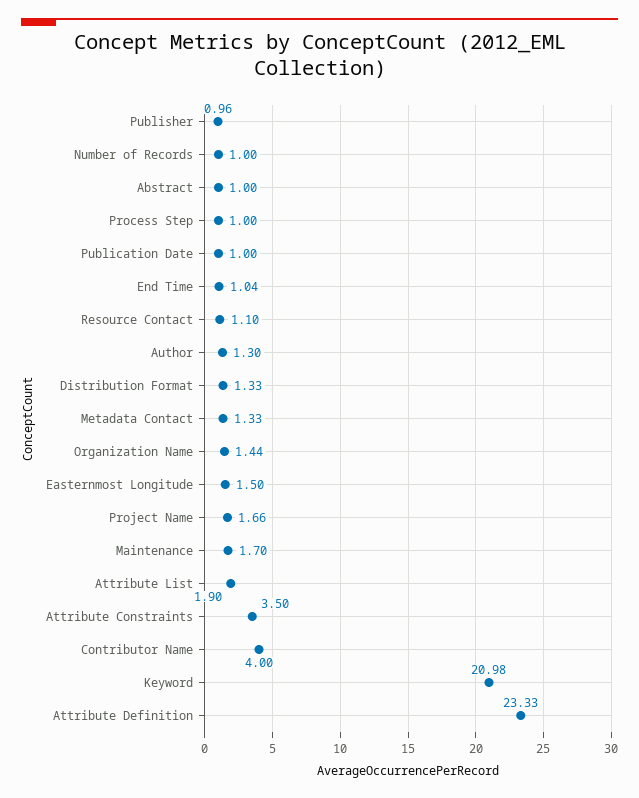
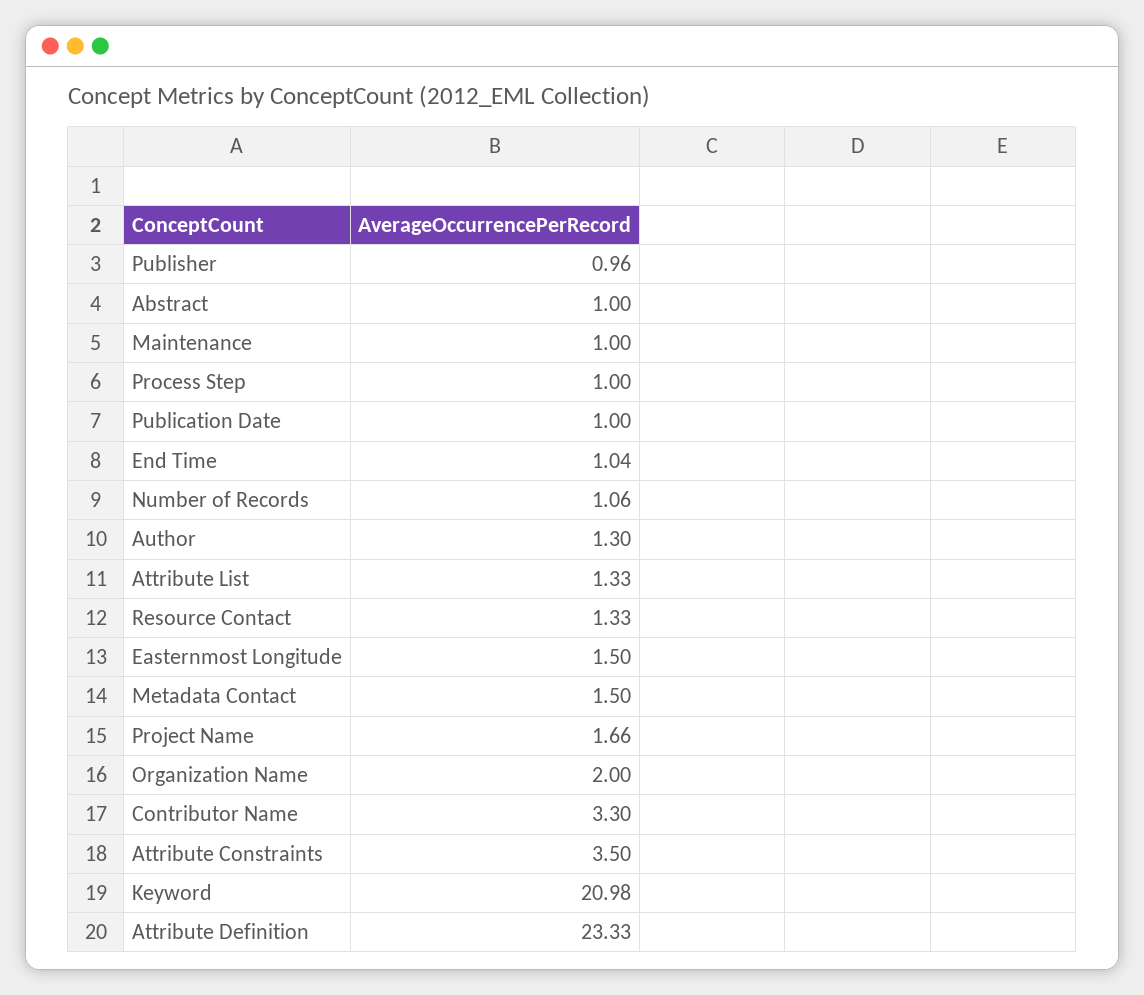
  {
    "Publisher": 0.96,
-   "Number of Records": 1,
+   "Number of Records": 1.06,
    "Abstract": 1,
    "Process Step": 1,
    "Publication Date": 1,
    "End Time": 1.04,
-   "Resource Contact": 1.1,
+   "Resource Contact": 1.33,
    "Author": 1.3,
-   "Distribution Format": 1.33,
-   "Metadata Contact": 1.33,
+   "Metadata Contact": 1.5,
-   "Organization Name": 1.44,
+   "Organization Name": 2,
    "Easternmost Longitude": 1.5,
    "Project Name": 1.66,
-   "Maintenance": 1.7,
+   "Maintenance": 1,
-   "Attribute List": 1.9,
+   "Attribute List": 1.33,
    "Attribute Constraints": 3.5,
-   "Contributor Name": 4,
+   "Contributor Name": 3.3,
    "Keyword": 20.98,
    "Attribute Definition": 23.33
  }

